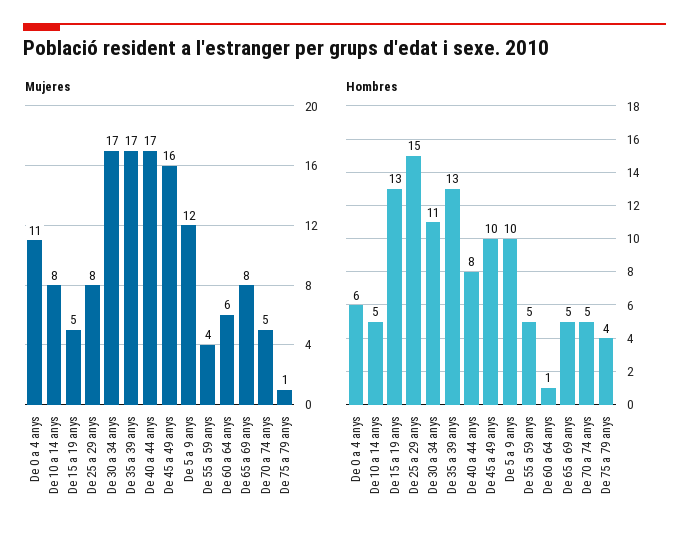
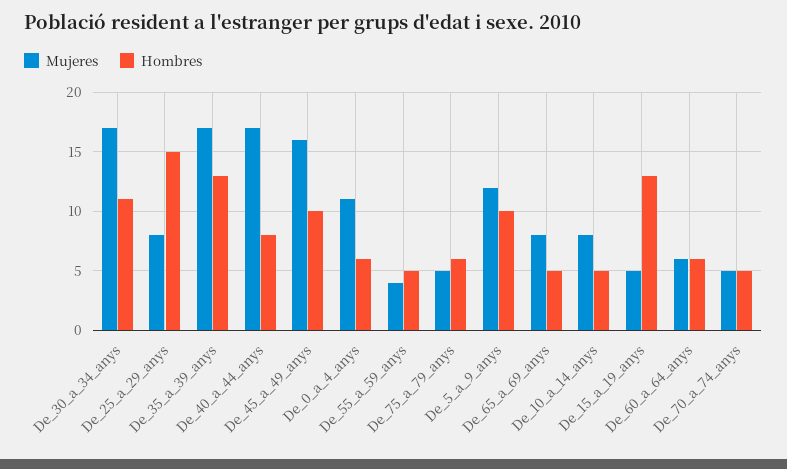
  {
    "Mujeres": {
      "De 0 a 4 anys": 11,
      "De 10 a 14 anys": 8,
      "De 15 a 19 anys": 5,
      "De 25 a 29 anys": 8,
      "De 30 a 34 anys": 17,
      "De 35 a 39 anys": 17,
      "De 40 a 44 anys": 17,
      "De 45 a 49 anys": 16,
      "De 5 a 9 anys": 12,
      "De 55 a 59 anys": 4,
      "De 60 a 64 anys": 6,
      "De 65 a 69 anys": 8,
      "De 70 a 74 anys": 5,
-     "De 75 a 79 anys": 1
+     "De 75 a 79 anys": 5
    },
    "Hombres": {
      "De 0 a 4 anys": 6,
      "De 10 a 14 anys": 5,
      "De 15 a 19 anys": 13,
      "De 25 a 29 anys": 15,
      "De 30 a 34 anys": 11,
      "De 35 a 39 anys": 13,
      "De 40 a 44 anys": 8,
      "De 45 a 49 anys": 10,
      "De 5 a 9 anys": 10,
      "De 55 a 59 anys": 5,
-     "De 60 a 64 anys": 1,
+     "De 60 a 64 anys": 6,
      "De 65 a 69 anys": 5,
      "De 70 a 74 anys": 5,
-     "De 75 a 79 anys": 4
+     "De 75 a 79 anys": 6
    }
  }

